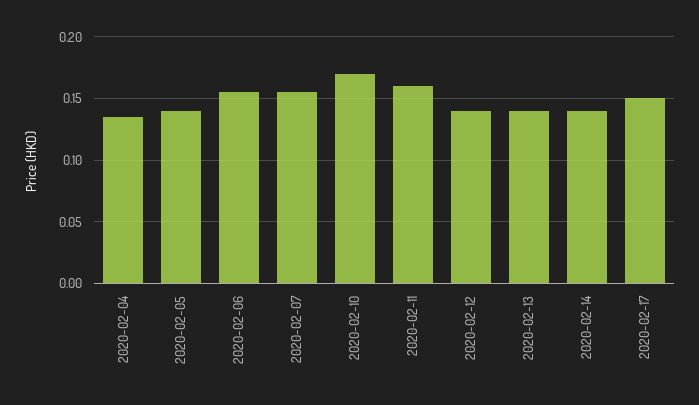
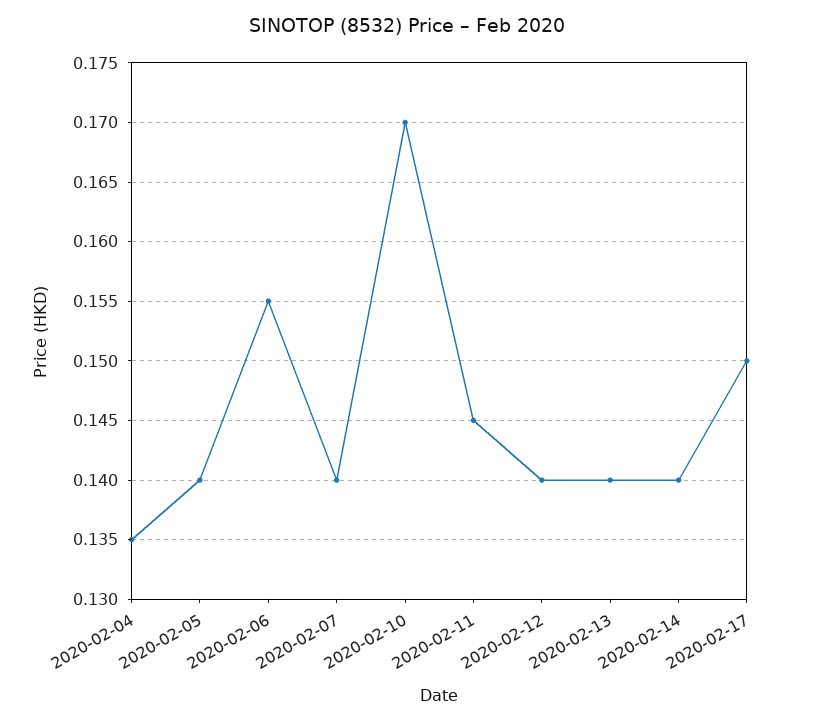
  {
    "2020-02-04": 0.135,
    "2020-02-05": 0.14,
    "2020-02-06": 0.155,
-   "2020-02-07": 0.155,
+   "2020-02-07": 0.14,
    "2020-02-10": 0.17,
-   "2020-02-11": 0.16,
+   "2020-02-11": 0.145,
    "2020-02-12": 0.14,
    "2020-02-13": 0.14,
    "2020-02-14": 0.14,
    "2020-02-17": 0.15
  }

